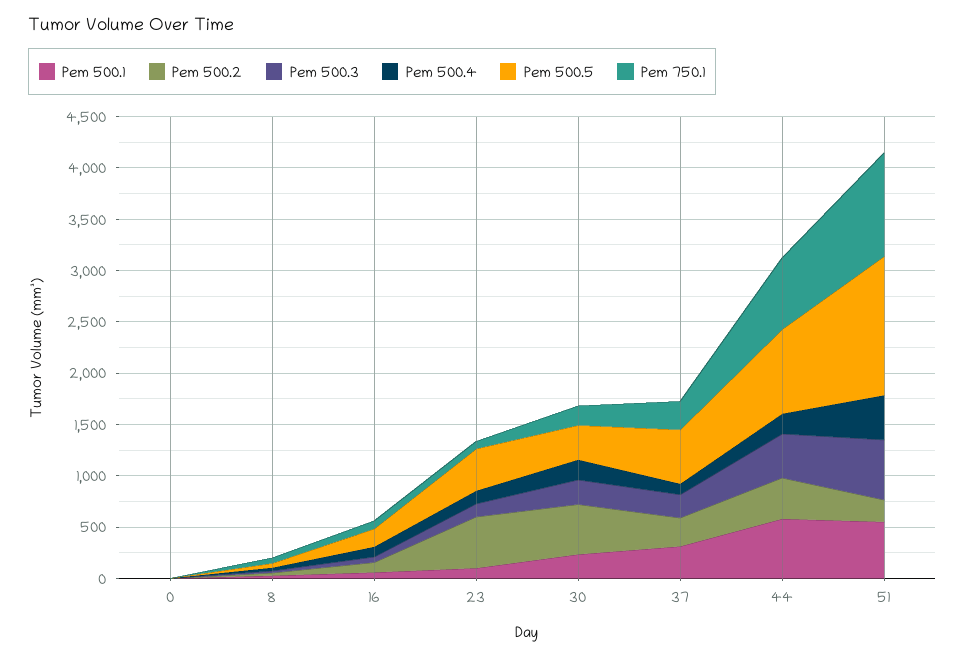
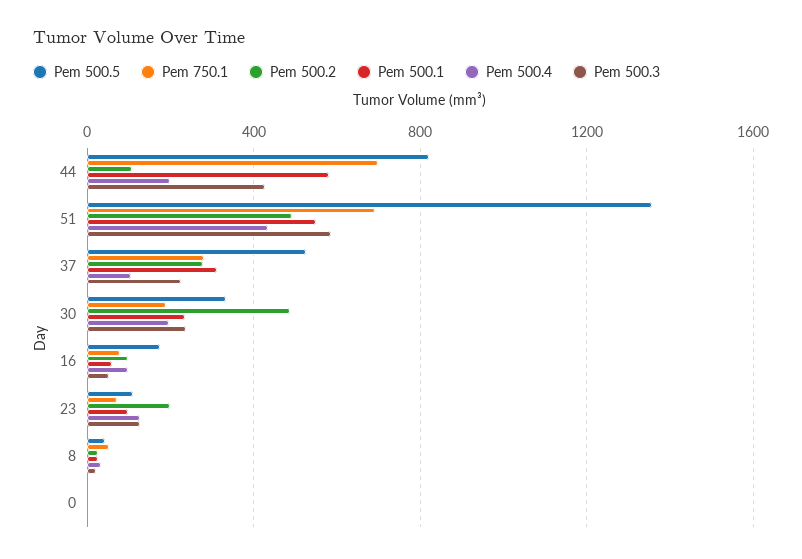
  {
    "Pem 500.1": {
      "0": 0,
      "8": 50,
      "16": 50,
      "23": 100,
      "30": 250,
      "37": 300,
      "44": 600,
      "51": 550
    },
    "Pem 500.2": {
      "0": 0,
      "8": 50,
      "16": 100,
-     "23": 500,
+     "23": 200,
      "30": 500,
      "37": 300,
-     "44": 400,
+     "44": 100,
-     "51": 200
+     "51": 500
    },
    "Pem 500.3": {
      "0": 0,
      "8": 0,
      "16": 50,
      "23": 150,
      "30": 250,
      "37": 250,
      "44": 450,
      "51": 600
    },
    "Pem 500.4": {
      "0": 0,
      "8": 50,
      "16": 100,
      "23": 150,
      "30": 200,
      "37": 100,
      "44": 200,
      "51": 450
    },
    "Pem 500.5": {
      "0": 0,
      "8": 50,
      "16": 200,
-     "23": 400,
+     "23": 100,
      "30": 350,
      "37": 550,
      "44": 800,
      "51": 1350
    },
    "Pem 750.1": {
      "0": 0,
      "8": 50,
      "16": 100,
      "23": 50,
      "30": 200,
      "37": 300,
      "44": 700,
-     "51": 1000
+     "51": 700
    }
  }

